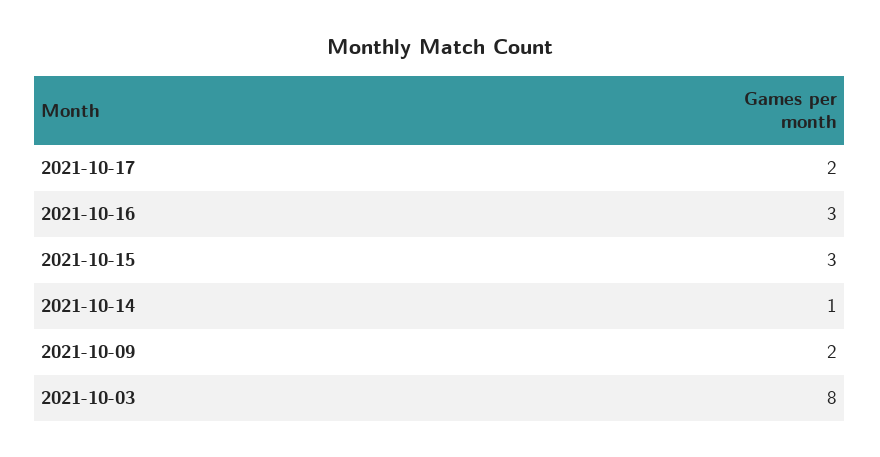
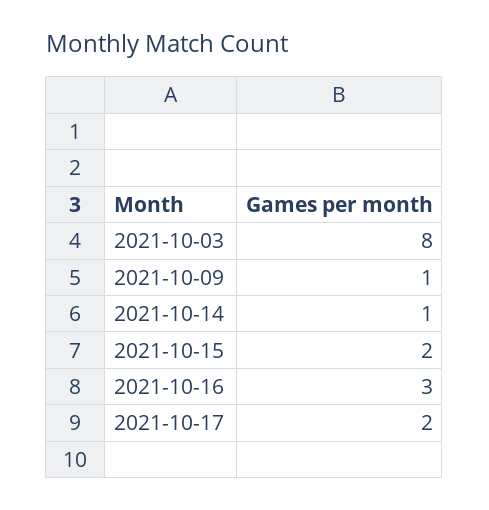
  {
    "2021-10-17": 2,
    "2021-10-16": 3,
-   "2021-10-15": 3,
+   "2021-10-15": 2,
    "2021-10-14": 1,
-   "2021-10-09": 2,
+   "2021-10-09": 1,
    "2021-10-03": 8
  }

